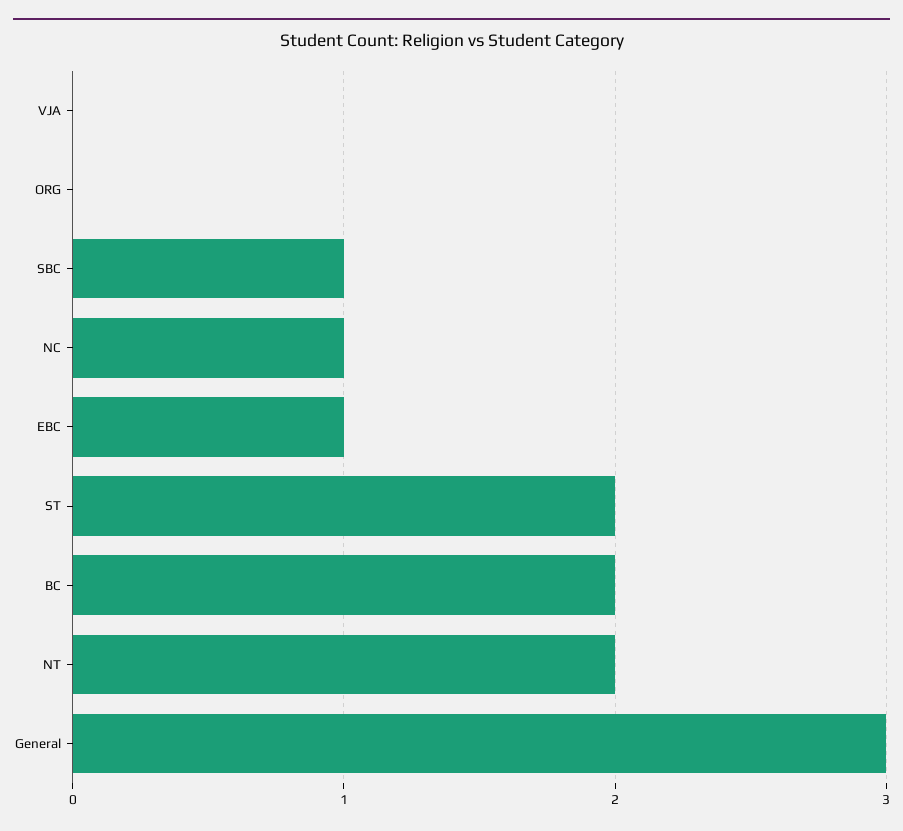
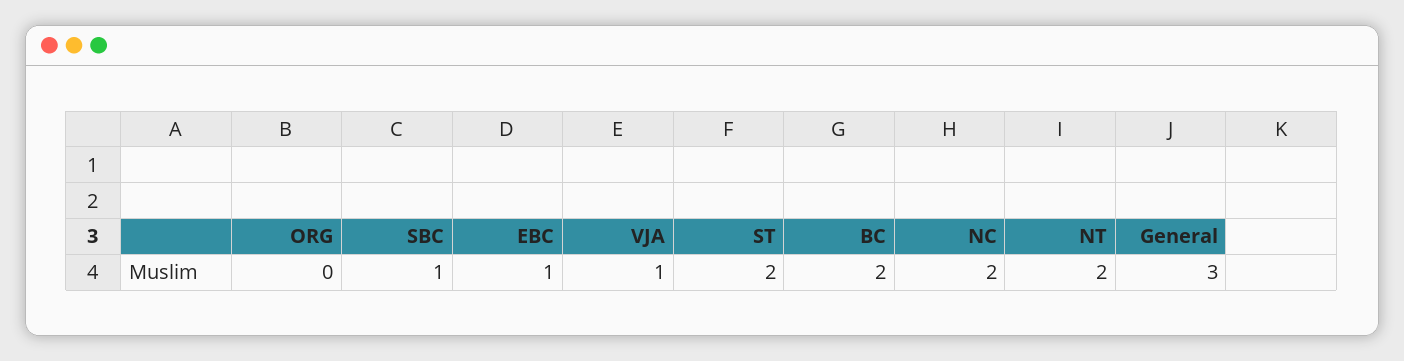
  {
-   "VJA": 0,
+   "VJA": 1,
    "ORG": 0,
    "SBC": 1,
-   "NC": 1,
+   "NC": 2,
    "EBC": 1,
    "ST": 2,
    "BC": 2,
    "NT": 2,
    "General": 3
  }

